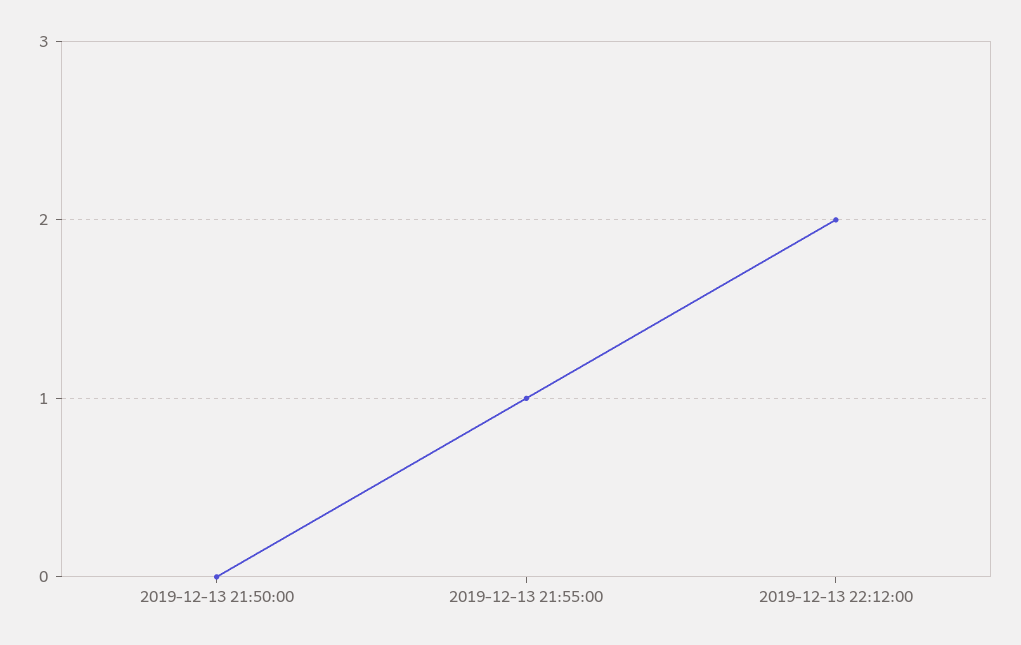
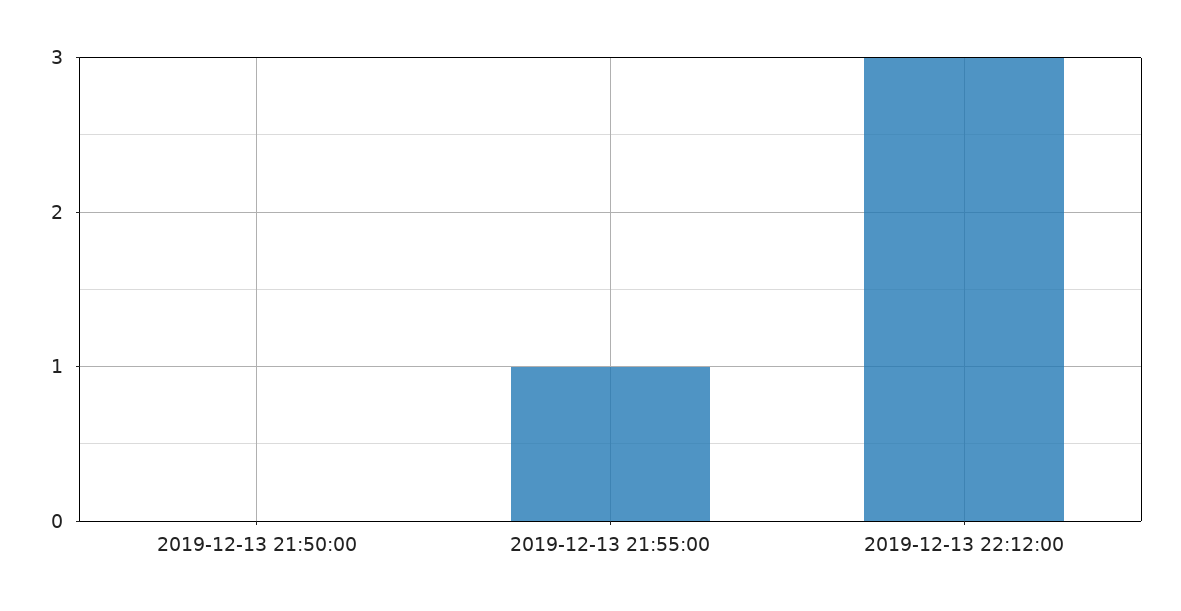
  {
    "2019-12-13 21:50:00": 0,
    "2019-12-13 21:55:00": 1,
-   "2019-12-13 22:12:00": 2
+   "2019-12-13 22:12:00": 3
  }

